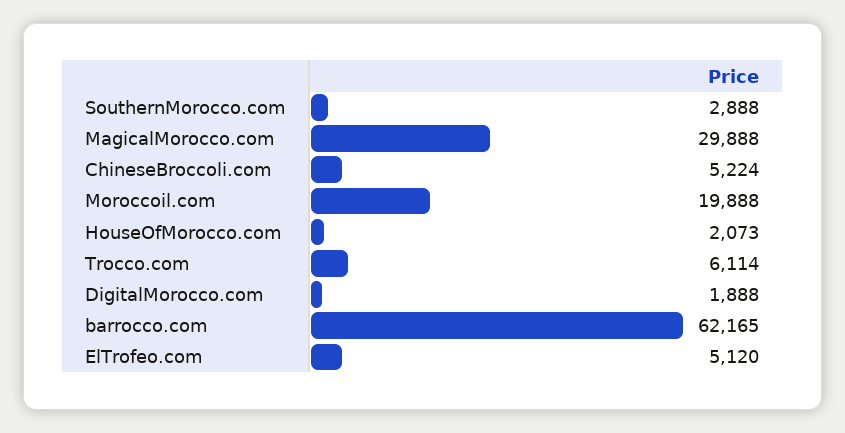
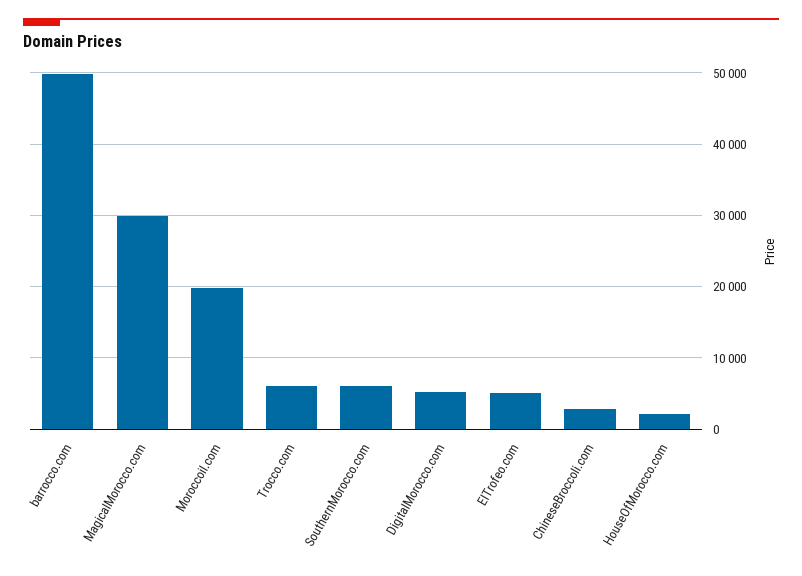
  {
-   "SouthernMorocco.com": 2888,
+   "SouthernMorocco.com": 6000,
    "MagicalMorocco.com": 29888,
-   "ChineseBroccoli.com": 5224,
+   "ChineseBroccoli.com": 3000,
    "Moroccoil.com": 19888,
    "HouseOfMorocco.com": 2073,
    "Trocco.com": 6114,
-   "DigitalMorocco.com": 1888,
+   "DigitalMorocco.com": 5000,
-   "barrocco.com": 62165,
+   "barrocco.com": 50000,
    "ElTrofeo.com": 5120
  }

